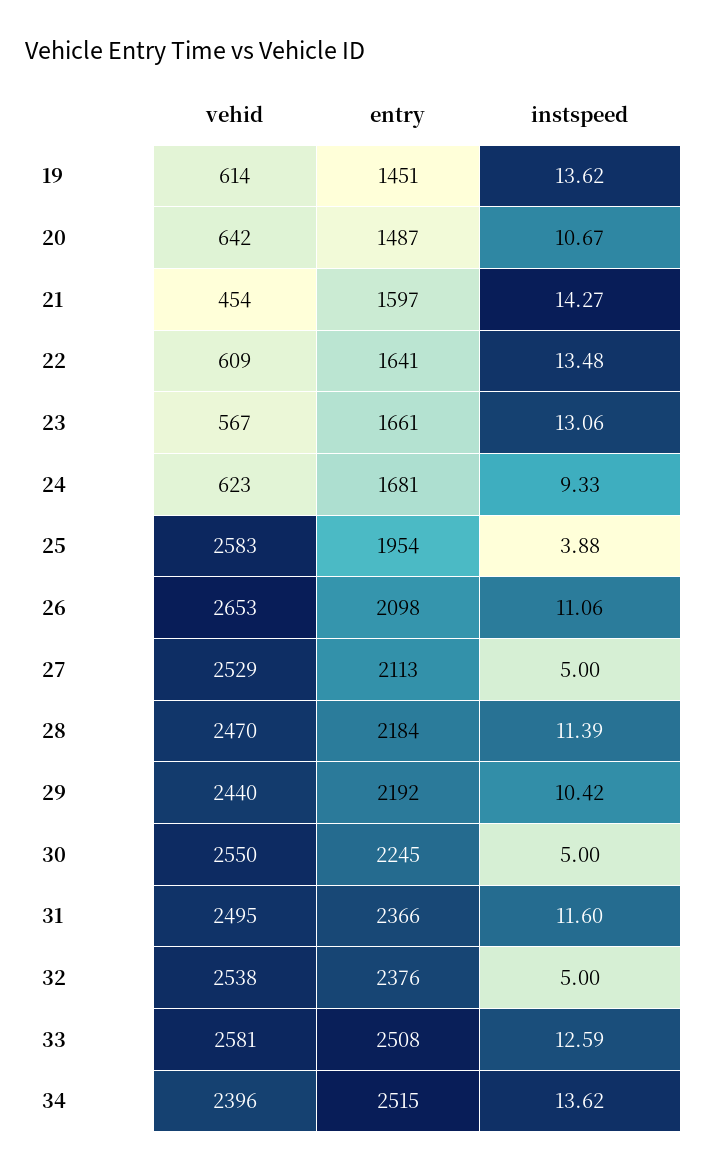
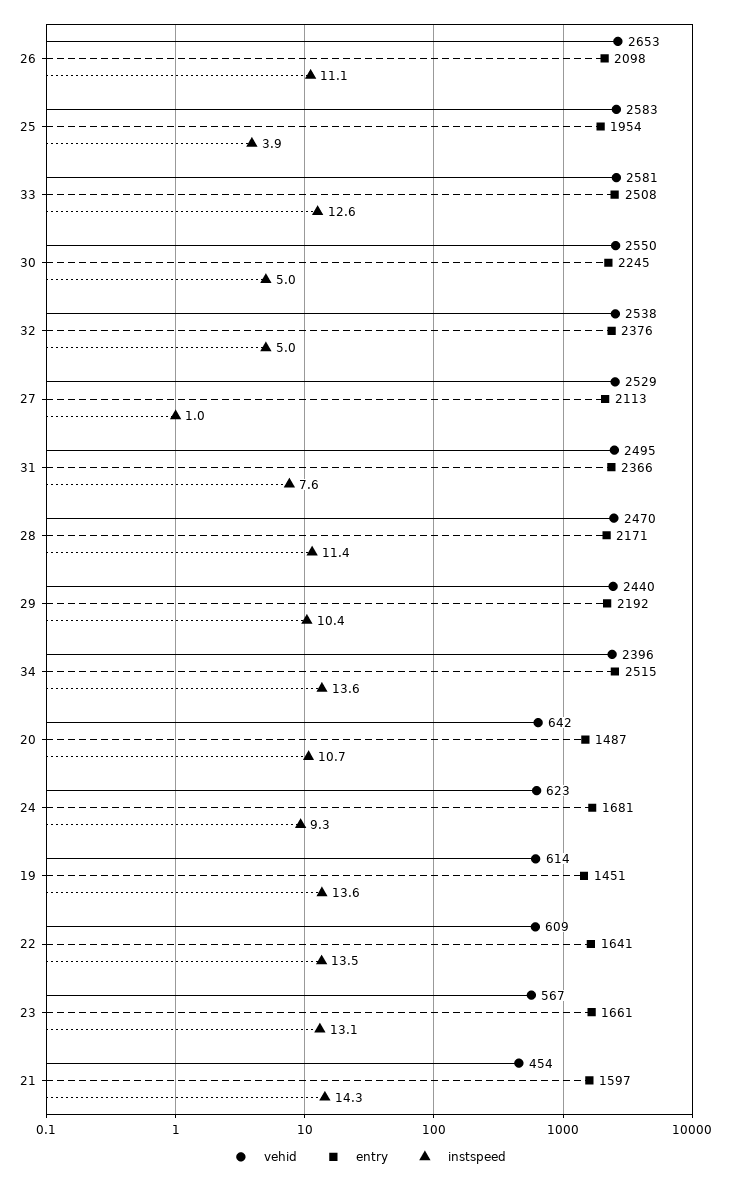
  {
    "vehid": {
      "19": 614,
      "20": 642,
      "21": 454,
      "22": 609,
      "23": 567,
      "24": 623,
      "25": 2583,
      "26": 2653,
      "27": 2529,
      "28": 2470,
      "29": 2440,
      "30": 2550,
      "31": 2495,
      "32": 2538,
      "33": 2581,
      "34": 2396
    },
    "entry": {
      "19": 1451,
      "20": 1487,
      "21": 1597,
      "22": 1641,
      "23": 1661,
      "24": 1681,
      "25": 1954,
      "26": 2098,
      "27": 2113,
-     "28": 2184,
+     "28": 2171,
      "29": 2192,
      "30": 2245,
      "31": 2366,
      "32": 2376,
      "33": 2508,
      "34": 2515
    },
    "instspeed": {
      "19": 13.62,
      "20": 10.67,
      "21": 14.27,
      "22": 13.48,
      "23": 13.06,
      "24": 9.33,
      "25": 3.88,
      "26": 11.06,
-     "27": 5,
+     "27": 1,
      "28": 11.39,
      "29": 10.42,
      "30": 5,
-     "31": 11.6,
+     "31": 7.6,
      "32": 5,
      "33": 12.59,
      "34": 13.62
    }
  }

